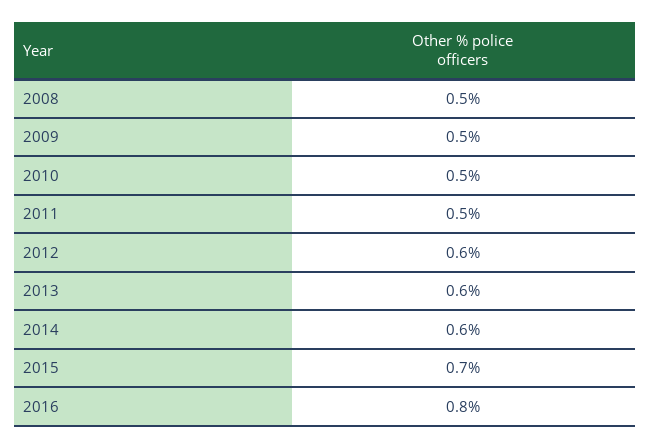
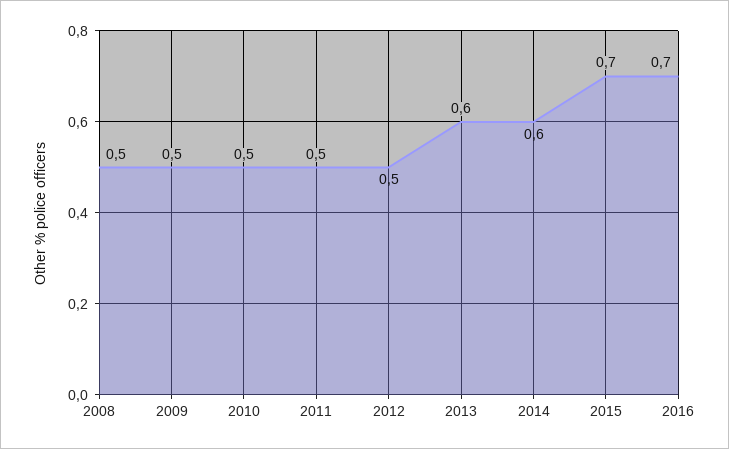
  {
    "2008": 0.5,
    "2009": 0.5,
    "2010": 0.5,
    "2011": 0.5,
-   "2012": 0.6,
+   "2012": 0.5,
    "2013": 0.6,
    "2014": 0.6,
    "2015": 0.7,
-   "2016": 0.8
+   "2016": 0.7
  }

